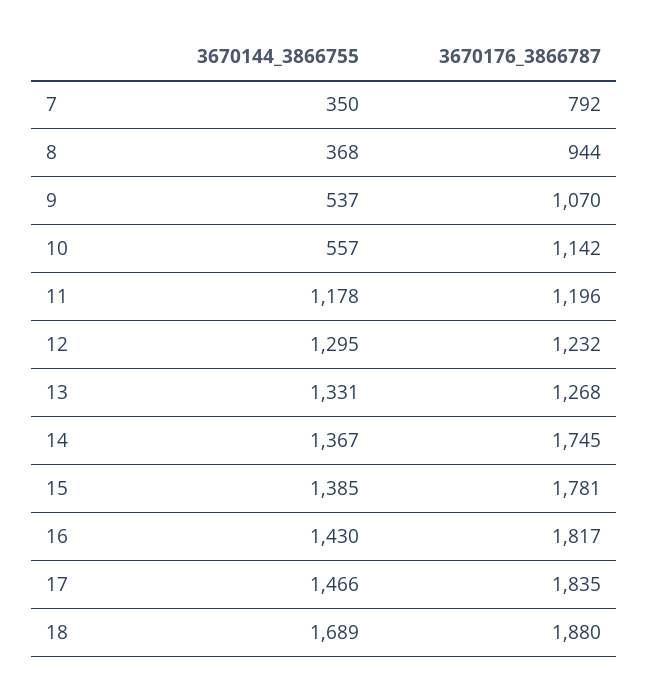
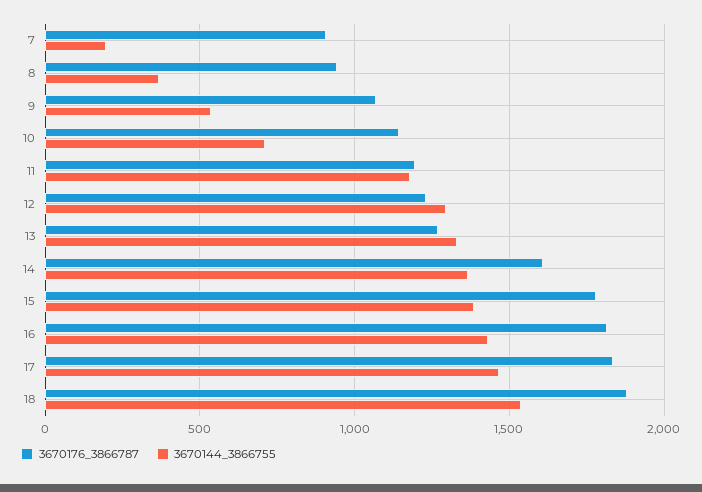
  {
    "3670144_3866755": {
-     "7": 350,
+     "7": 200,
      "8": 368,
      "9": 537,
-     "10": 557,
+     "10": 700,
      "11": 1178,
      "12": 1295,
      "13": 1331,
      "14": 1367,
      "15": 1385,
      "16": 1430,
      "17": 1466,
-     "18": 1689
+     "18": 1550
    },
    "3670176_3866787": {
-     "7": 792,
+     "7": 900,
      "8": 944,
      "9": 1070,
      "10": 1142,
      "11": 1196,
      "12": 1232,
      "13": 1268,
-     "14": 1745,
+     "14": 1600,
      "15": 1781,
      "16": 1817,
      "17": 1835,
      "18": 1880
    }
  }

